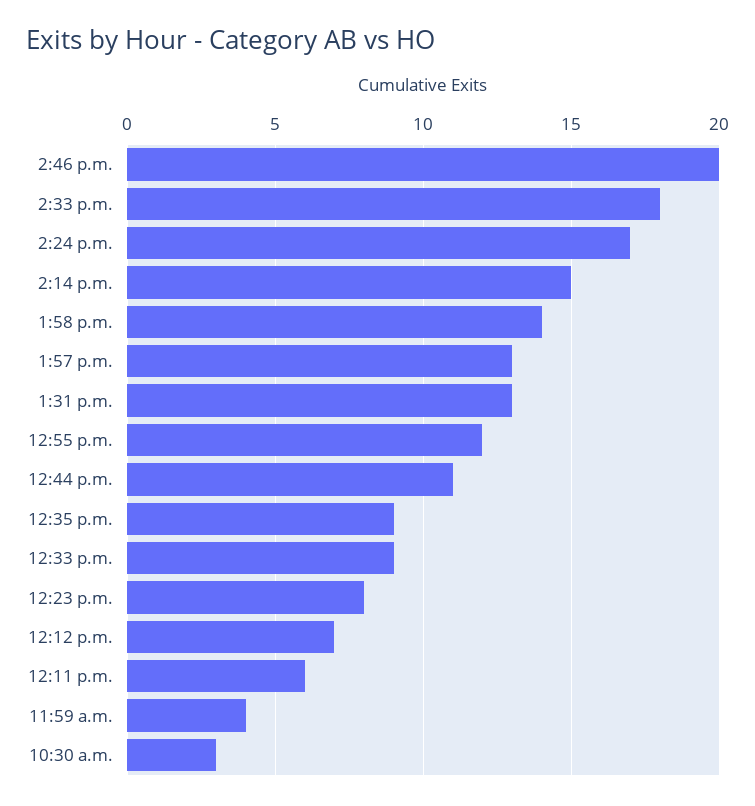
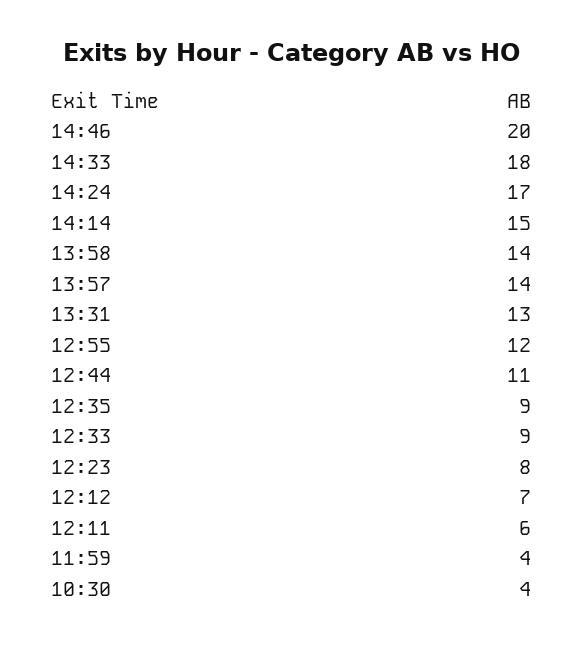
  {
    "2:46 p.m.": 20,
    "2:33 p.m.": 18,
    "2:24 p.m.": 17,
    "2:14 p.m.": 15,
    "1:58 p.m.": 14,
-   "1:57 p.m.": 13,
+   "1:57 p.m.": 14,
    "1:31 p.m.": 13,
    "12:55 p.m.": 12,
    "12:44 p.m.": 11,
    "12:35 p.m.": 9,
    "12:33 p.m.": 9,
    "12:23 p.m.": 8,
    "12:12 p.m.": 7,
    "12:11 p.m.": 6,
    "11:59 a.m.": 4,
-   "10:30 a.m.": 3
+   "10:30 a.m.": 4
  }

